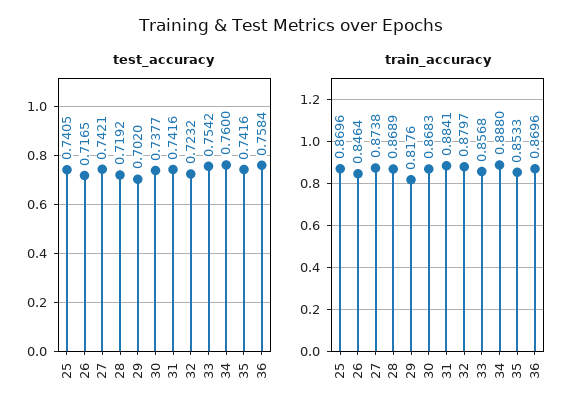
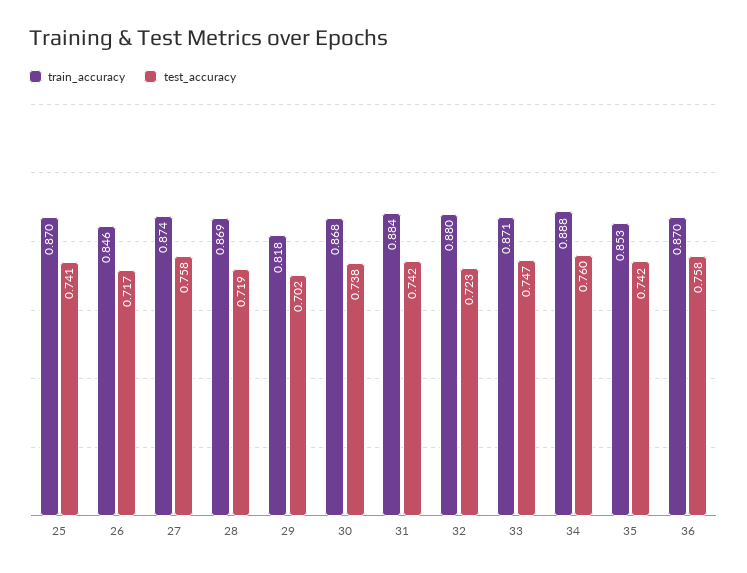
  {
    "test_accuracy": {
      "25": 0.7405,
      "26": 0.7165,
-     "27": 0.7421,
+     "27": 0.758,
      "28": 0.7192,
      "29": 0.702,
      "30": 0.7377,
      "31": 0.7416,
      "32": 0.7232,
-     "33": 0.7542,
+     "33": 0.747,
      "34": 0.76,
      "35": 0.7416,
      "36": 0.7584
    },
    "train_accuracy": {
      "25": 0.8696,
      "26": 0.8464,
      "27": 0.8738,
      "28": 0.8689,
      "29": 0.8176,
      "30": 0.8683,
      "31": 0.8841,
      "32": 0.8797,
-     "33": 0.8568,
+     "33": 0.871,
      "34": 0.888,
      "35": 0.8533,
      "36": 0.8696
    }
  }

